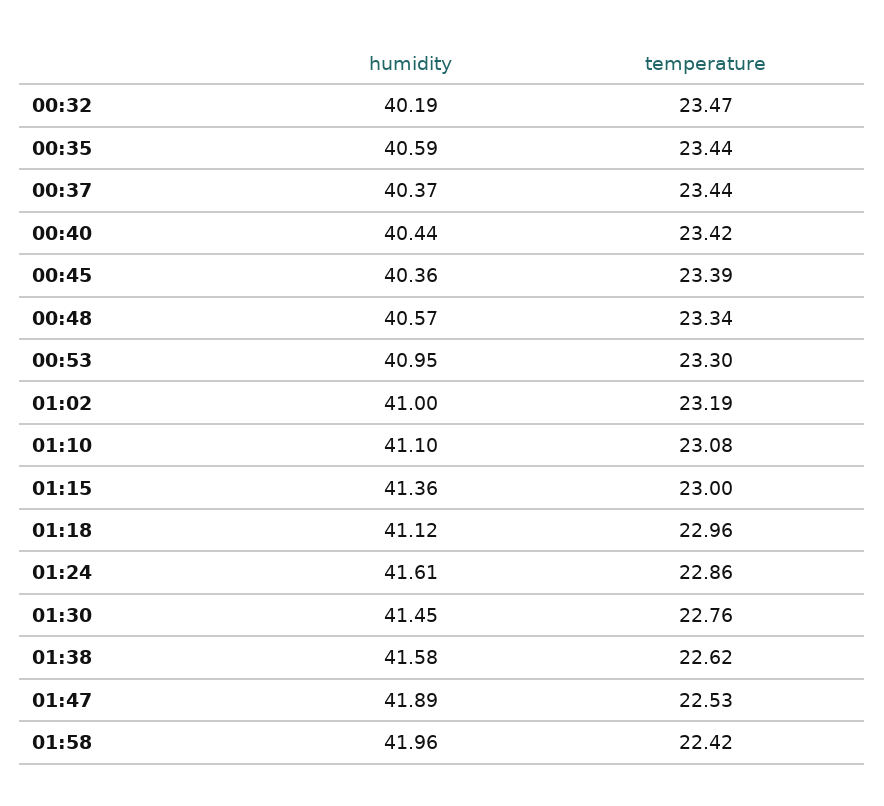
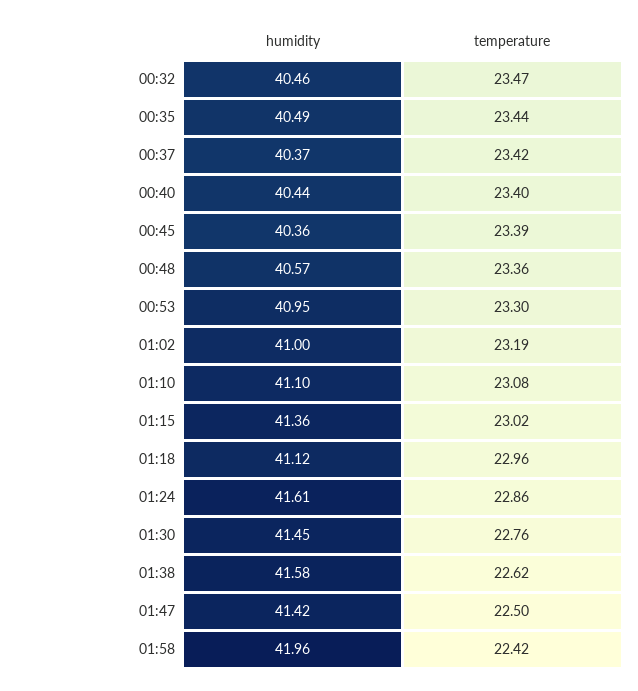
  {
    "humidity": {
-     "00:32": 40.19,
+     "00:32": 40.46,
-     "00:35": 40.59,
+     "00:35": 40.49,
      "00:37": 40.37,
      "00:40": 40.44,
      "00:45": 40.36,
      "00:48": 40.57,
      "00:53": 40.95,
      "01:02": 41,
      "01:10": 41.1,
      "01:15": 41.36,
      "01:18": 41.12,
      "01:24": 41.61,
      "01:30": 41.45,
      "01:38": 41.58,
-     "01:47": 41.89,
+     "01:47": 41.42,
      "01:58": 41.96
    },
    "temperature": {
      "00:32": 23.47,
      "00:35": 23.44,
-     "00:37": 23.44,
+     "00:37": 23.42,
-     "00:40": 23.42,
+     "00:40": 23.4,
      "00:45": 23.39,
-     "00:48": 23.34,
+     "00:48": 23.36,
      "00:53": 23.3,
      "01:02": 23.19,
      "01:10": 23.08,
-     "01:15": 23,
+     "01:15": 23.02,
      "01:18": 22.96,
      "01:24": 22.86,
      "01:30": 22.76,
      "01:38": 22.62,
-     "01:47": 22.53,
+     "01:47": 22.5,
      "01:58": 22.42
    }
  }

